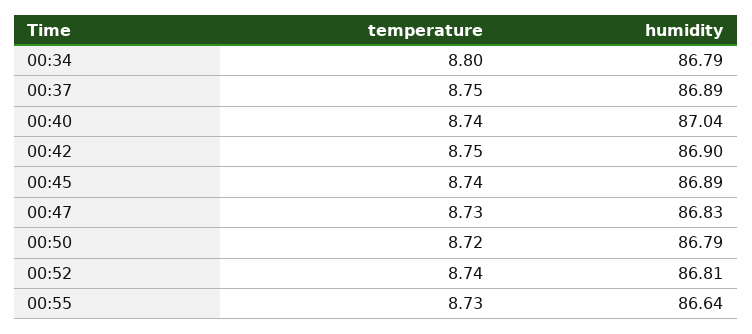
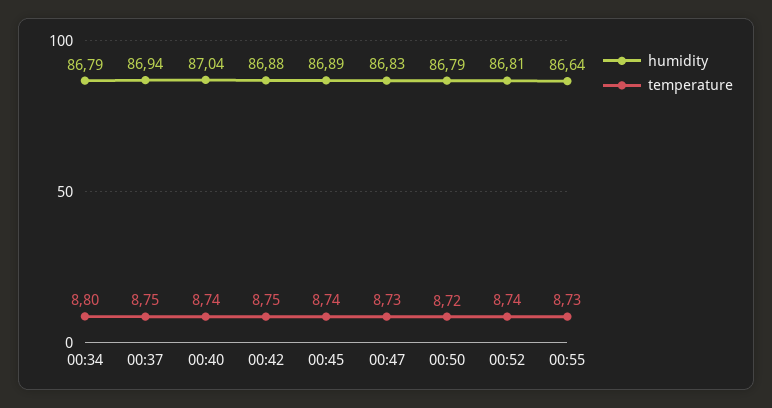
  {
    "temperature": {
      "00:34": 8.8,
      "00:37": 8.75,
      "00:40": 8.74,
      "00:42": 8.75,
      "00:45": 8.74,
      "00:47": 8.73,
      "00:50": 8.72,
      "00:52": 8.74,
      "00:55": 8.73
    },
    "humidity": {
      "00:34": 86.79,
-     "00:37": 86.89,
+     "00:37": 86.94,
      "00:40": 87.04,
-     "00:42": 86.9,
+     "00:42": 86.88,
      "00:45": 86.89,
      "00:47": 86.83,
      "00:50": 86.79,
      "00:52": 86.81,
      "00:55": 86.64
    }
  }

